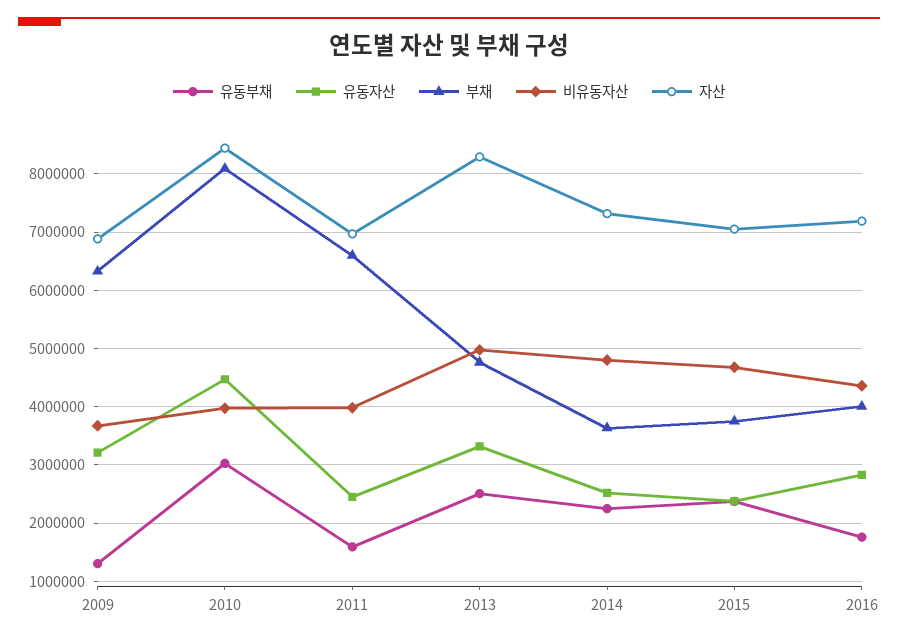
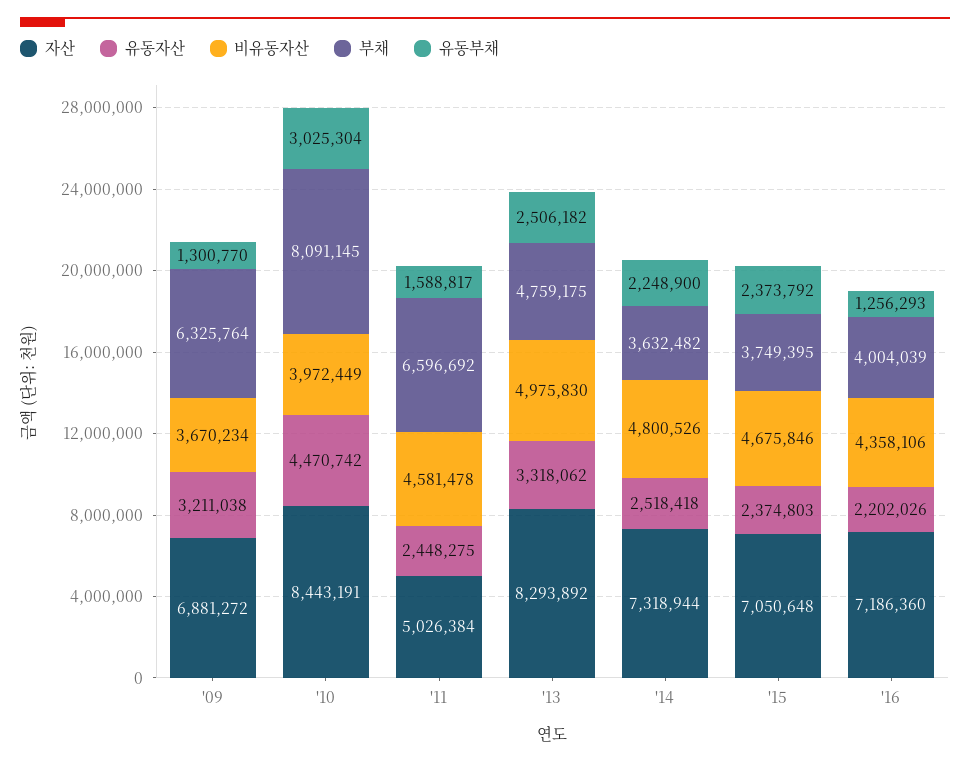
  {
    "유동부채": {
      "2009": 1300770,
      "2010": 3025304,
      "2011": 1588817,
      "2013": 2506182,
      "2014": 2248900,
      "2015": 2373792,
-     "2016": 1800000
+     "2016": 1256293
    },
    "유동자산": {
      "2009": 3211038,
      "2010": 4470742,
      "2011": 2448275,
      "2013": 3318062,
      "2014": 2518418,
      "2015": 2374803,
-     "2016": 2800000
+     "2016": 2202026
    },
    "부채": {
      "2009": 6325764,
      "2010": 8091145,
      "2011": 6596692,
      "2013": 4759175,
      "2014": 3632482,
      "2015": 3749395,
      "2016": 4004039
    },
    "비유동자산": {
      "2009": 3670234,
      "2010": 3972449,
-     "2011": 4000000,
+     "2011": 4581478,
      "2013": 4975830,
      "2014": 4800526,
      "2015": 4675846,
      "2016": 4358106
    },
    "자산": {
      "2009": 6881272,
      "2010": 8443191,
-     "2011": 7000000,
+     "2011": 5026384,
      "2013": 8293892,
      "2014": 7318944,
      "2015": 7050648,
      "2016": 7186360
    }
  }

